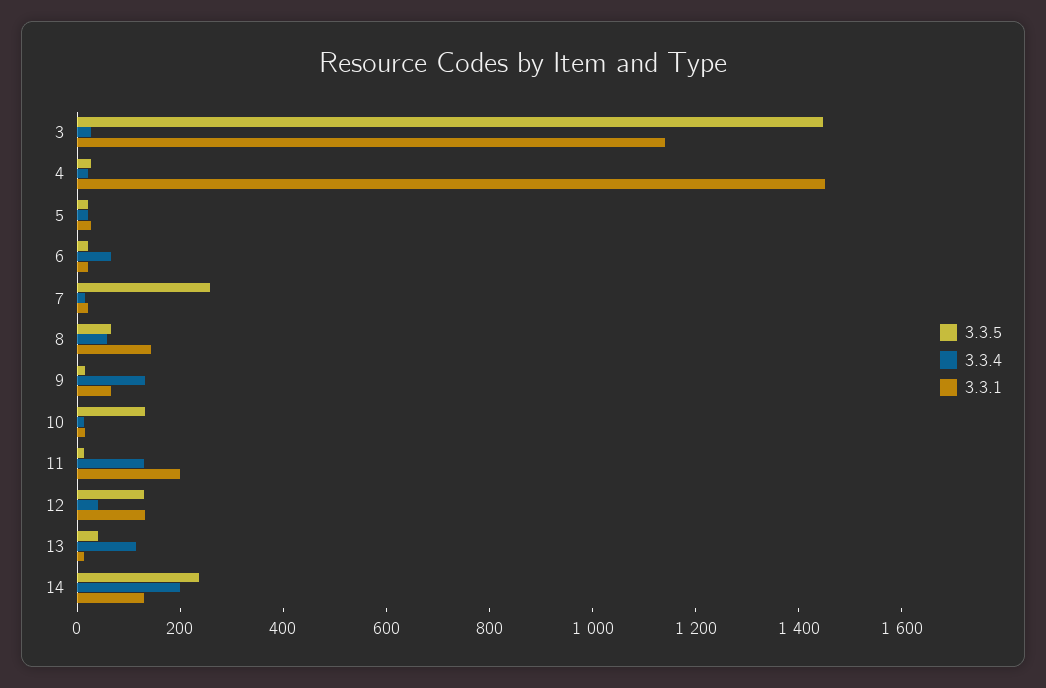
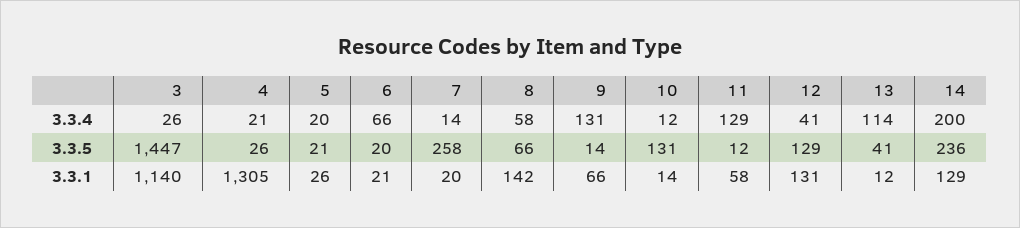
  {
    "3.3.5": {
      "3": 1447,
      "4": 26,
      "5": 21,
      "6": 20,
      "7": 258,
      "8": 66,
      "9": 14,
      "10": 131,
      "11": 12,
      "12": 129,
      "13": 41,
      "14": 236
    },
    "3.3.4": {
      "3": 26,
      "4": 21,
      "5": 20,
      "6": 66,
      "7": 14,
      "8": 58,
      "9": 131,
      "10": 12,
      "11": 129,
      "12": 41,
      "13": 114,
      "14": 200
    },
    "3.3.1": {
      "3": 1140,
-     "4": 1450,
+     "4": 1305,
      "5": 26,
      "6": 21,
      "7": 20,
      "8": 142,
      "9": 66,
      "10": 14,
-     "11": 200,
+     "11": 58,
      "12": 131,
      "13": 12,
      "14": 129
    }
  }

